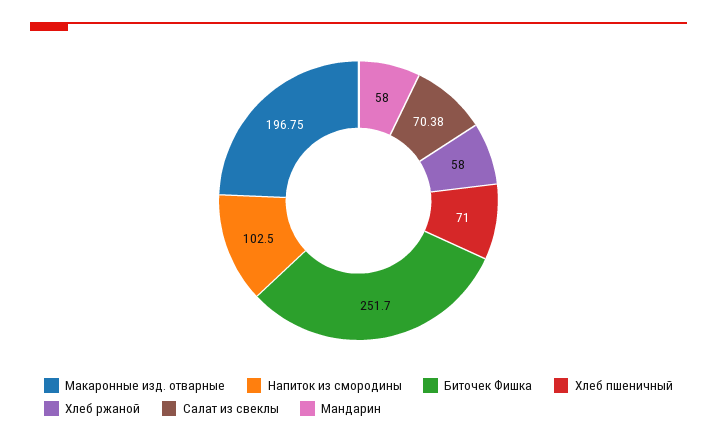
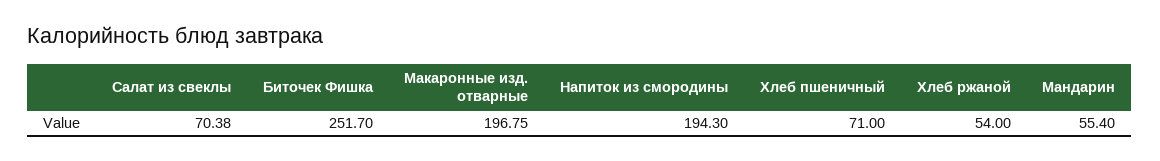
  {
    "Макаронные изд. отварные": 196.75,
-   "Напиток из смородины": 102.5,
+   "Напиток из смородины": 194.3,
    "Биточек Фишка": 251.7,
    "Хлеб пшеничный": 71,
-   "Хлеб ржаной": 58,
+   "Хлеб ржаной": 54,
    "Салат из свеклы": 70.38,
-   "Мандарин": 58
+   "Мандарин": 55.4
  }

